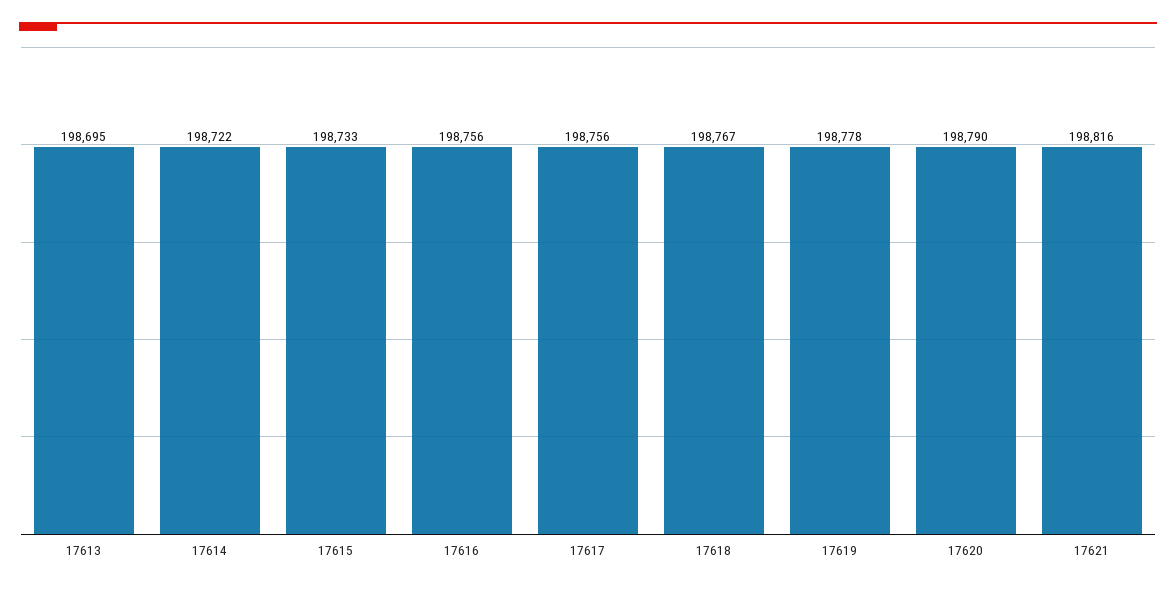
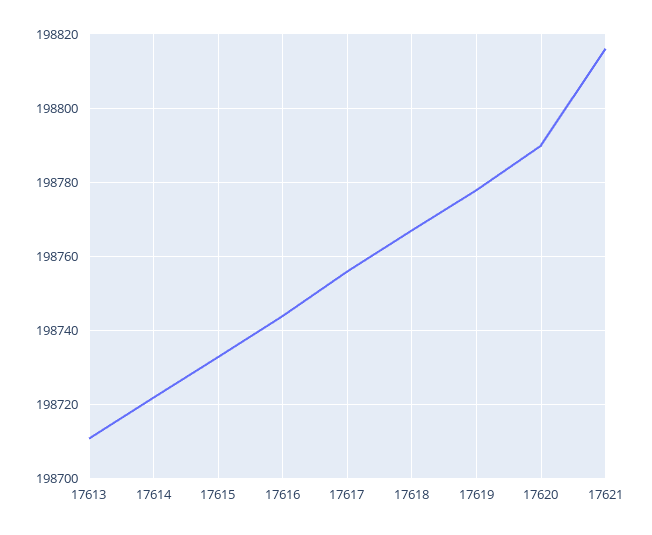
  {
-   "17613": 198695,
+   "17613": 198710,
    "17614": 198722,
    "17615": 198733,
-   "17616": 198756,
+   "17616": 198745,
    "17617": 198756,
    "17618": 198767,
    "17619": 198778,
    "17620": 198790,
    "17621": 198816
  }

